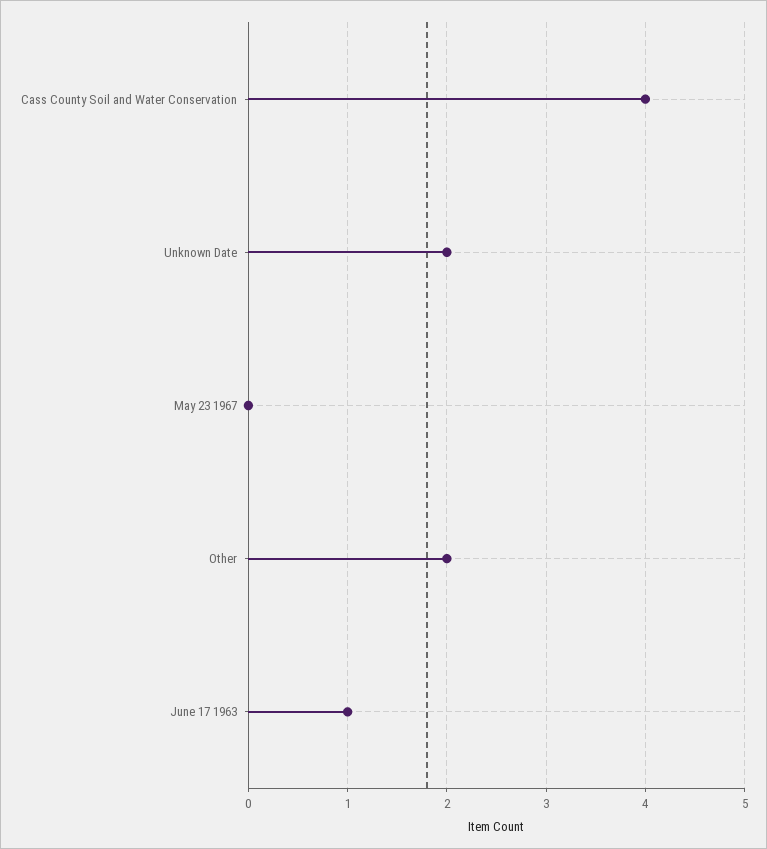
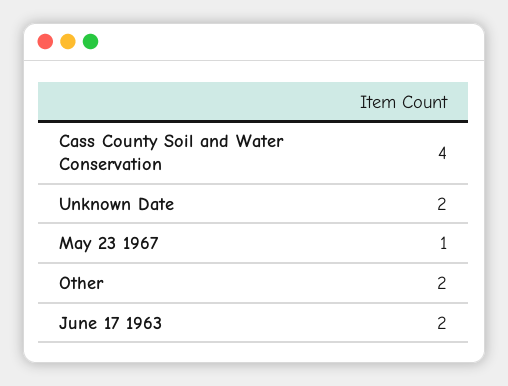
  {
    "Cass County Soil and Water Conservation": 4,
    "Unknown Date": 2,
-   "May 23 1967": 0,
+   "May 23 1967": 1,
    "Other": 2,
-   "June 17 1963": 1
+   "June 17 1963": 2
  }

